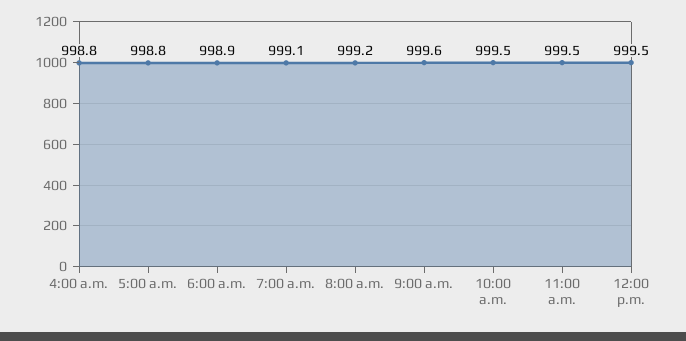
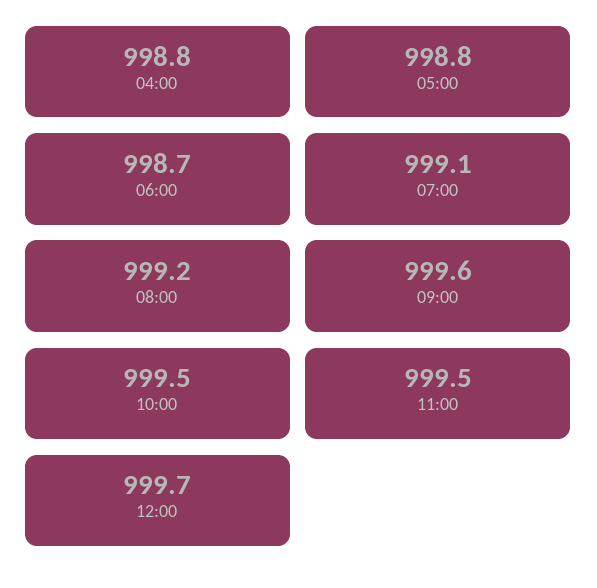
  {
    "4:00 a.m.": 998.8,
    "5:00 a.m.": 998.8,
-   "6:00 a.m.": 998.9,
+   "6:00 a.m.": 998.7,
    "7:00 a.m.": 999.1,
    "8:00 a.m.": 999.2,
    "9:00 a.m.": 999.6,
    "10:00 a.m.": 999.5,
    "11:00 a.m.": 999.5,
-   "12:00 p.m.": 999.5
+   "12:00 p.m.": 999.7
  }

